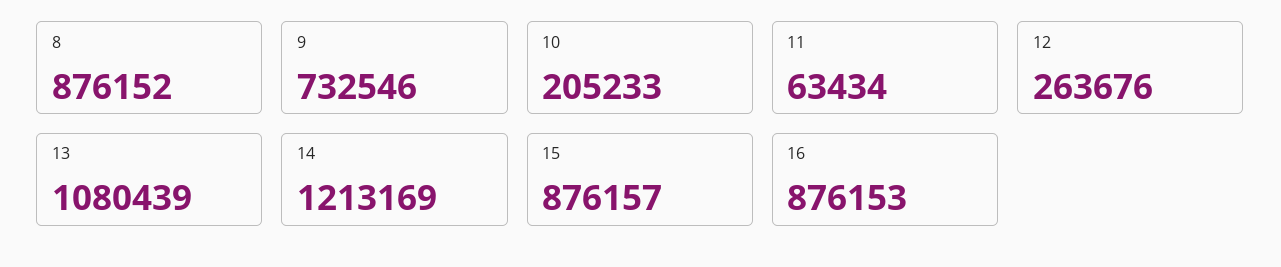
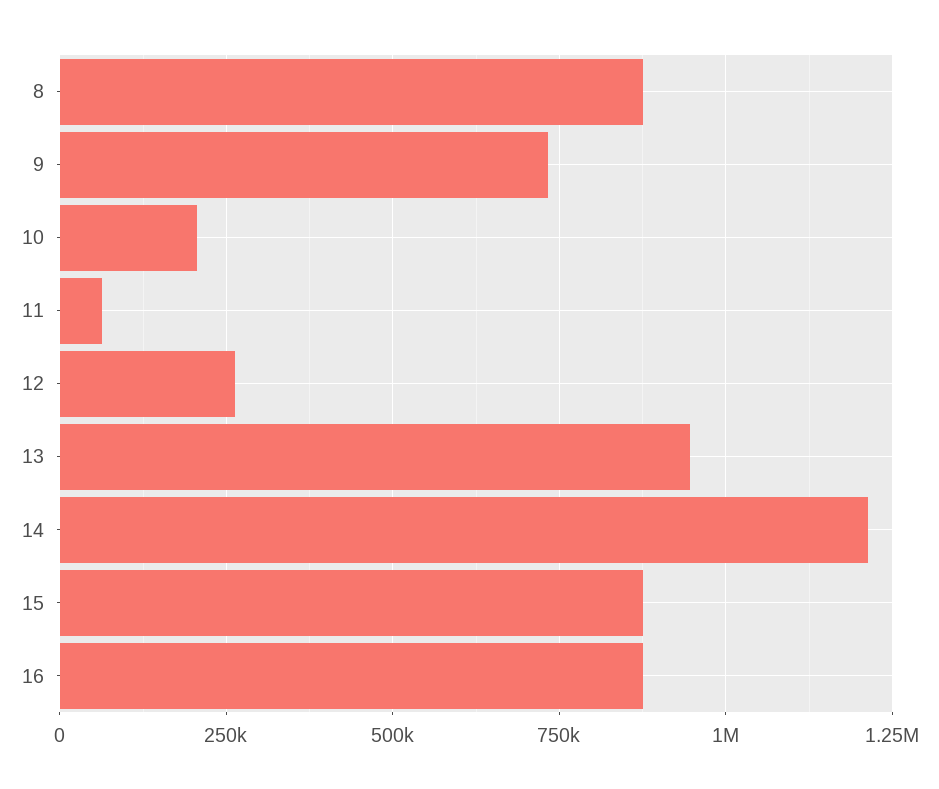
  {
    "8": 876152,
    "9": 732546,
    "10": 205233,
    "11": 63434,
    "12": 263676,
-   "13": 1080439,
+   "13": 950000,
    "14": 1213169,
    "15": 876157,
    "16": 876153
  }

